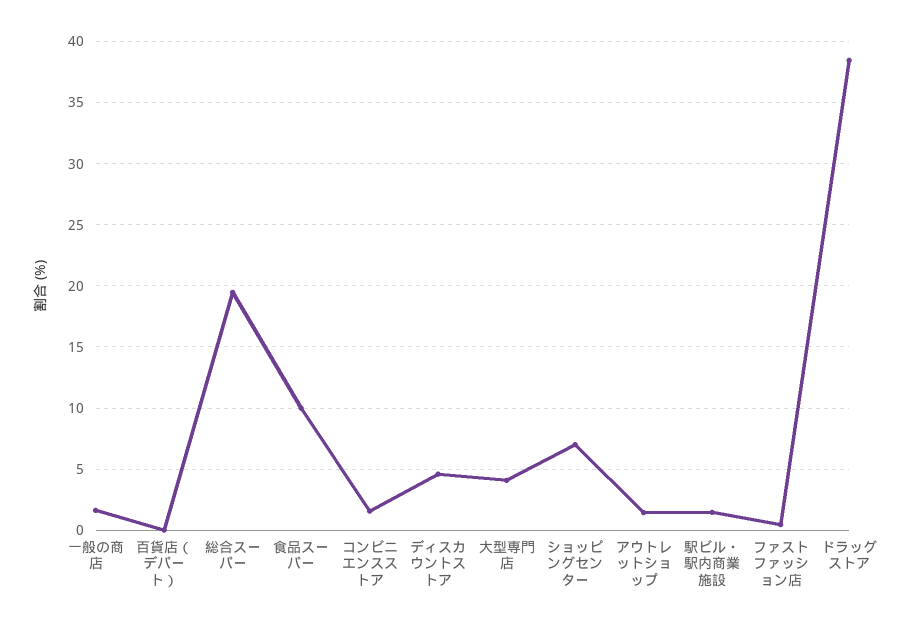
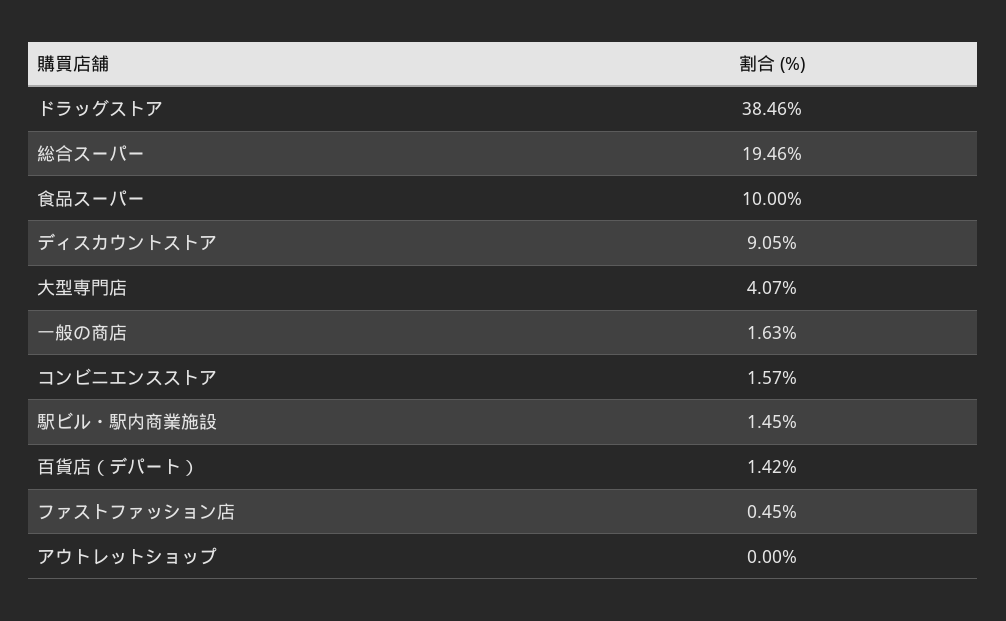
  {
    "一般の商店": 1.63,
-   "百貨店（デパート）": 0,
+   "百貨店（デパート）": 1.42,
    "総合スーパー": 19.46,
    "食品スーパー": 10,
    "コンビニエンスストア": 1.57,
-   "ディスカウントストア": 4.5,
+   "ディスカウントストア": 9.05,
    "大型専門店": 4.07,
-   "ショッピングセンター": 7,
-   "アウトレットショップ": 1.5,
+   "アウトレットショップ": 0,
    "駅ビル・駅内商業施設": 1.45,
    "ファストファッション店": 0.45,
    "ドラッグストア": 38.46
  }

